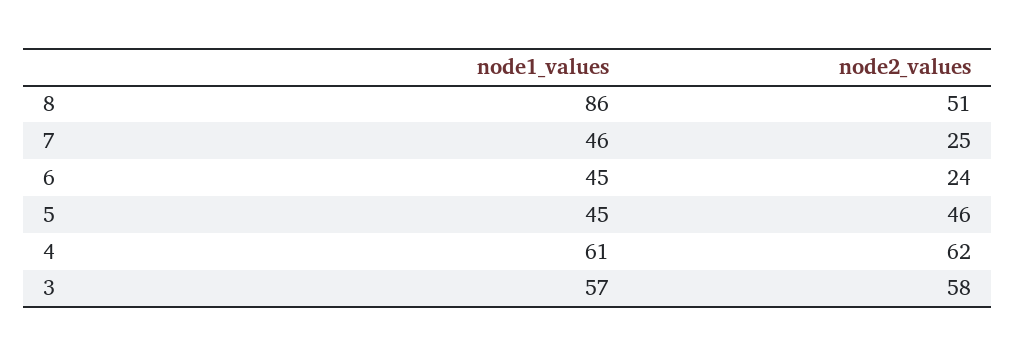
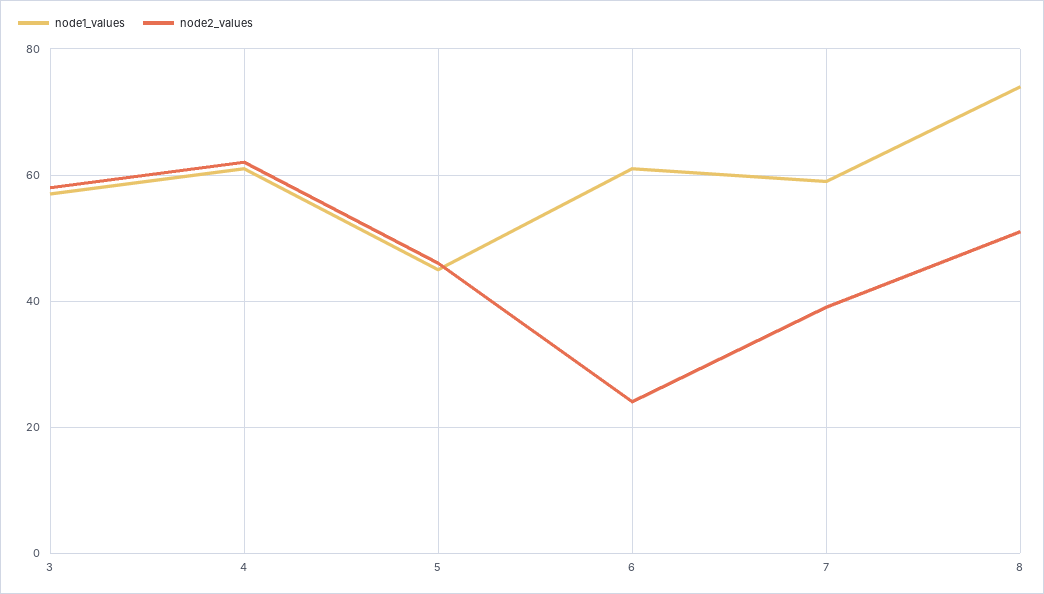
  {
    "node1_values": {
-     "8": 86,
+     "8": 75,
-     "7": 46,
+     "7": 60,
-     "6": 45,
+     "6": 60,
      "5": 45,
      "4": 61,
      "3": 57
    },
    "node2_values": {
      "8": 51,
-     "7": 25,
+     "7": 40,
      "6": 24,
      "5": 46,
      "4": 62,
      "3": 58
    }
  }

